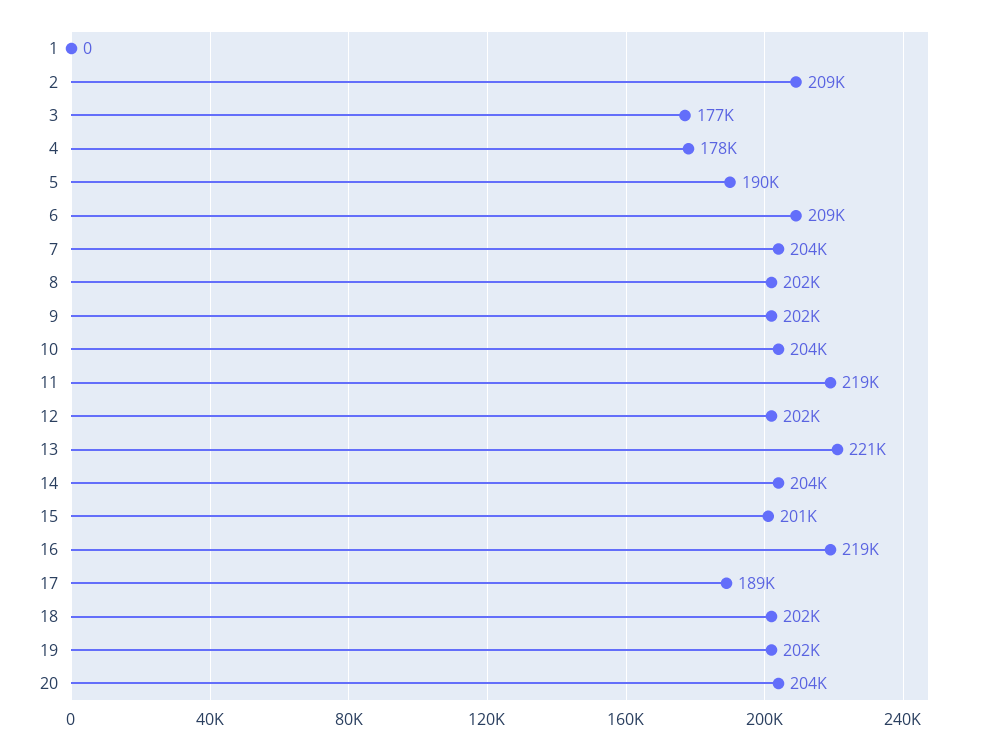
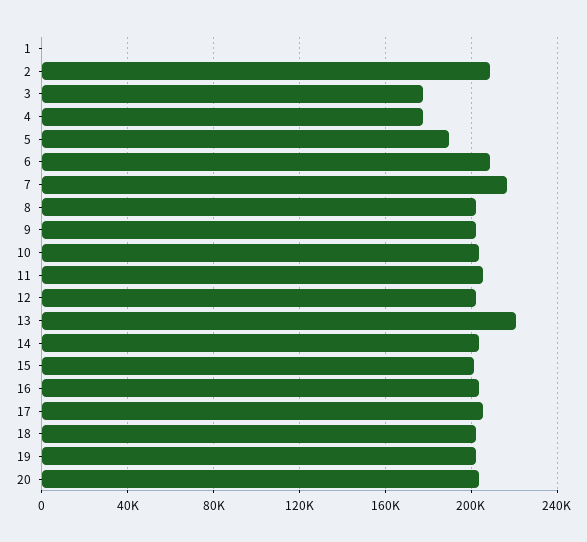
  {
    "1": 0,
    "2": 209000,
    "3": 177000,
    "4": 178000,
    "5": 190000,
    "6": 209000,
-   "7": 204000,
+   "7": 215000,
    "8": 202000,
    "9": 202000,
    "10": 204000,
-   "11": 219000,
+   "11": 205000,
    "12": 202000,
    "13": 221000,
    "14": 204000,
    "15": 201000,
-   "16": 219000,
+   "16": 205000,
-   "17": 189000,
+   "17": 205000,
    "18": 202000,
    "19": 202000,
    "20": 204000
  }

